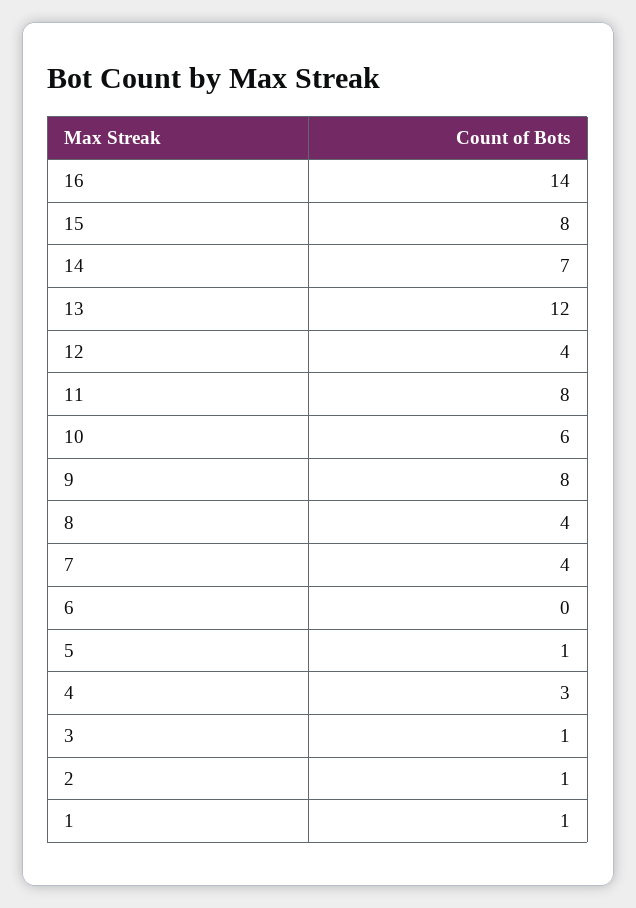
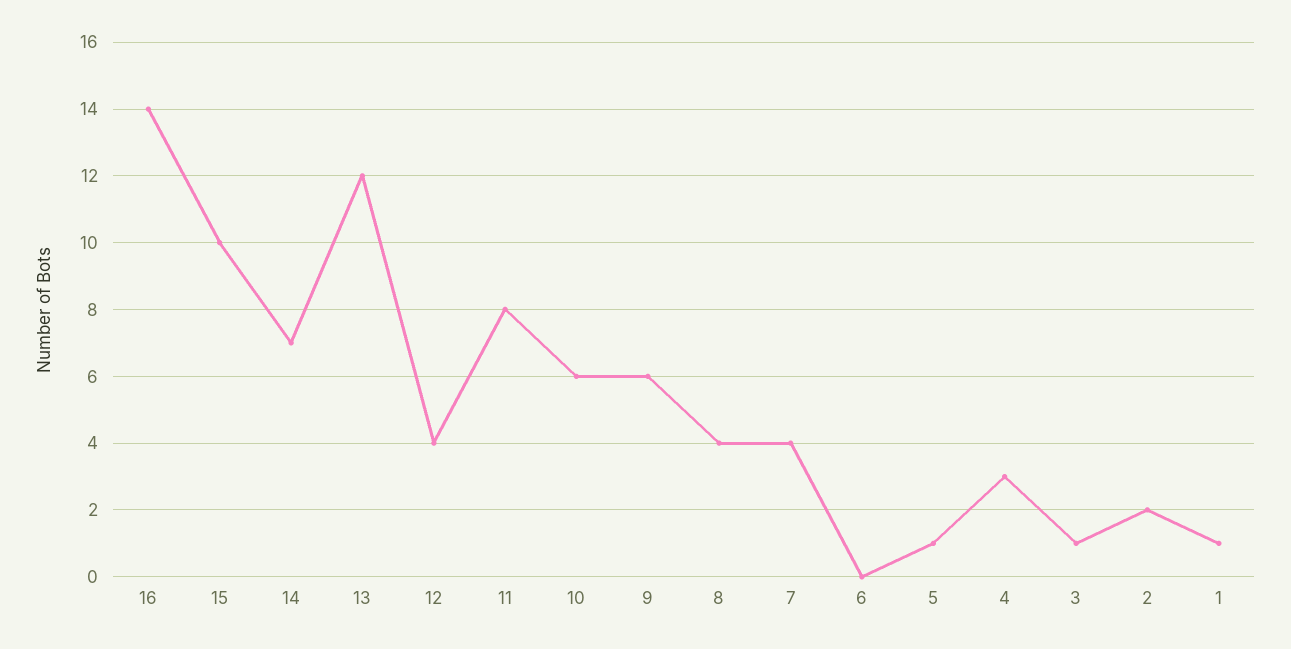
  {
    "16": 14,
-   "15": 8,
+   "15": 10,
    "14": 7,
    "13": 12,
    "12": 4,
    "11": 8,
    "10": 6,
-   "9": 8,
+   "9": 6,
    "8": 4,
    "7": 4,
    "6": 0,
    "5": 1,
    "4": 3,
    "3": 1,
-   "2": 1,
+   "2": 2,
    "1": 1
  }

